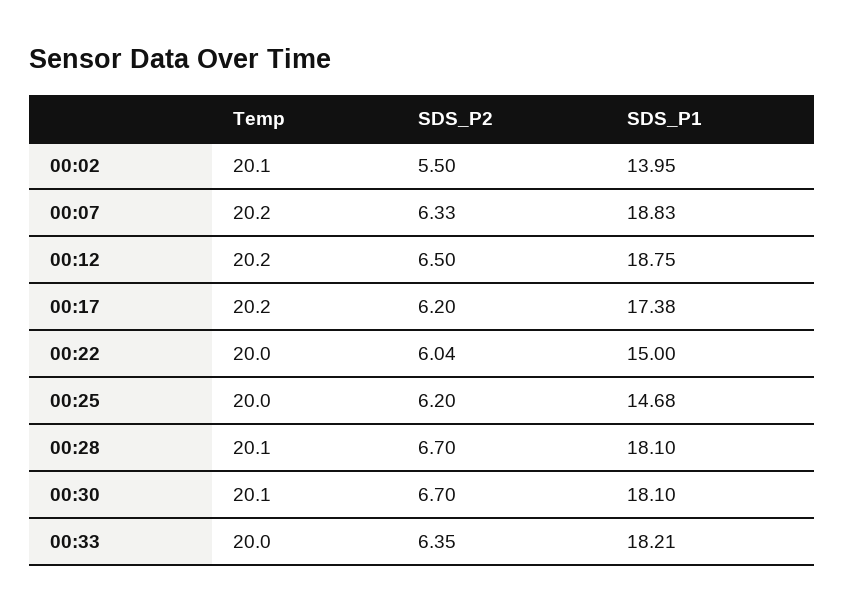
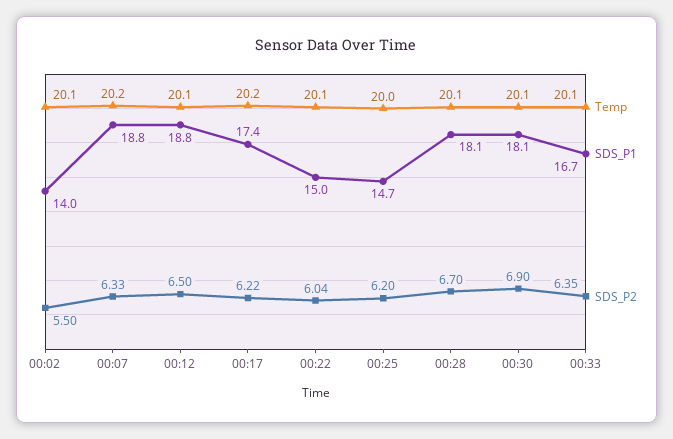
  {
    "Temp": {
      "00:02": 20.1,
      "00:07": 20.2,
-     "00:12": 20.2,
+     "00:12": 20.1,
      "00:17": 20.2,
-     "00:22": 20,
+     "00:22": 20.1,
      "00:25": 20,
      "00:28": 20.1,
      "00:30": 20.1,
-     "00:33": 20
+     "00:33": 20.1
    },
    "SDS_P2": {
      "00:02": 5.5,
      "00:07": 6.33,
      "00:12": 6.5,
-     "00:17": 6.2,
+     "00:17": 6.22,
      "00:22": 6.04,
      "00:25": 6.2,
      "00:28": 6.7,
-     "00:30": 6.7,
+     "00:30": 6.9,
      "00:33": 6.35
    },
    "SDS_P1": {
      "00:02": 13.95,
      "00:07": 18.83,
      "00:12": 18.75,
      "00:17": 17.38,
      "00:22": 15,
      "00:25": 14.68,
      "00:28": 18.1,
      "00:30": 18.1,
-     "00:33": 18.21
+     "00:33": 16.7
    }
  }

